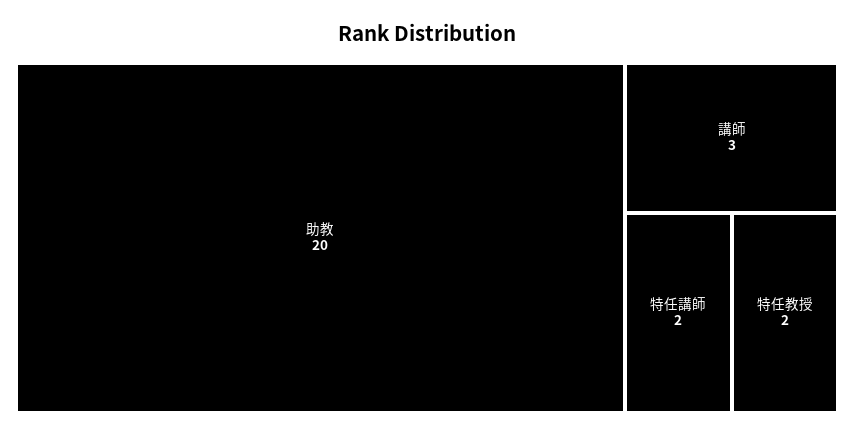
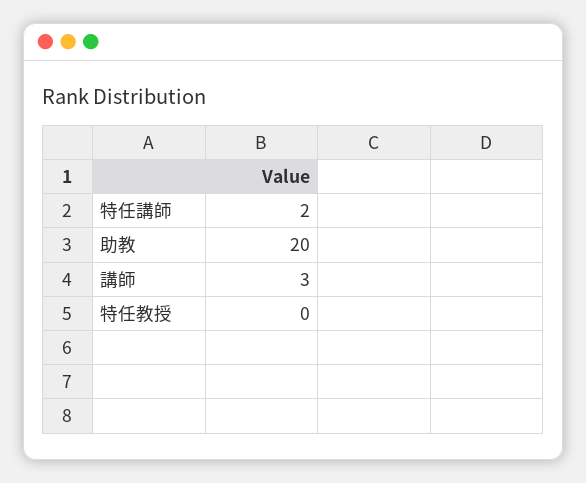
  {
    "助教": 20,
    "講師": 3,
    "特任講師": 2,
-   "特任教授": 2
+   "特任教授": 0
  }

